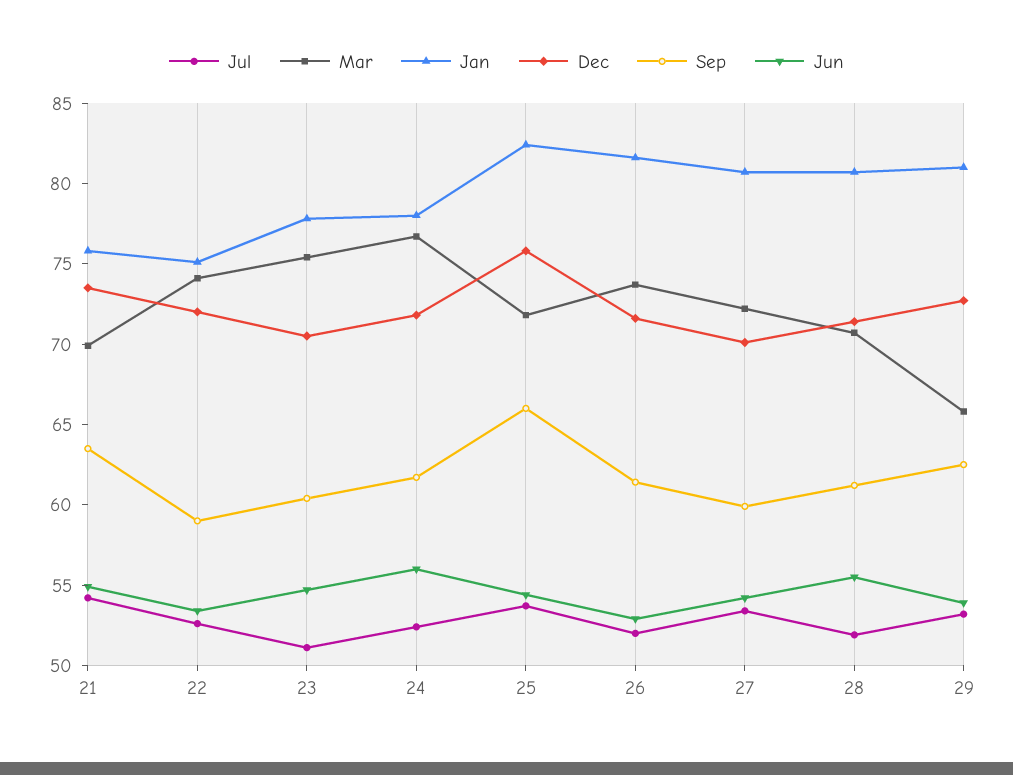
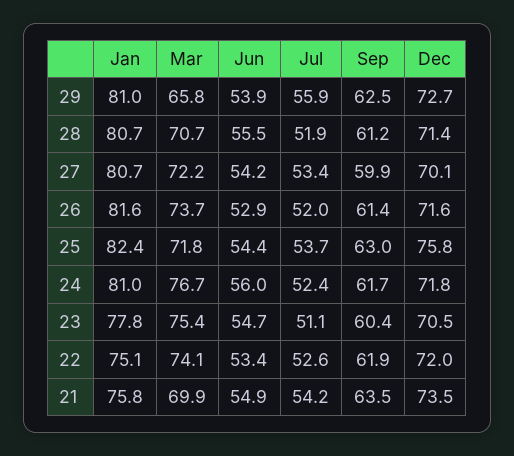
  {
    "Jul": {
      "21": 54.2,
      "22": 52.6,
      "23": 51.1,
      "24": 52.4,
      "25": 53.7,
      "26": 52,
      "27": 53.4,
      "28": 51.9,
-     "29": 53
+     "29": 55.9
    },
    "Mar": {
      "21": 69.9,
      "22": 74.1,
      "23": 75.4,
      "24": 76.7,
      "25": 71.8,
      "26": 73.7,
      "27": 72.2,
      "28": 70.7,
      "29": 65.8
    },
    "Jan": {
      "21": 75.8,
      "22": 75.1,
      "23": 77.8,
-     "24": 78,
+     "24": 81,
      "25": 82.4,
      "26": 81.6,
      "27": 80.7,
      "28": 80.7,
      "29": 81
    },
    "Dec": {
      "21": 73.5,
      "22": 72,
      "23": 70.5,
      "24": 71.8,
      "25": 75.8,
      "26": 71.6,
      "27": 70.1,
      "28": 71.4,
      "29": 72.7
    },
    "Sep": {
      "21": 63.5,
-     "22": 59,
+     "22": 61.9,
      "23": 60.4,
      "24": 61.7,
-     "25": 66,
+     "25": 63,
      "26": 61.4,
      "27": 59.9,
      "28": 61.2,
      "29": 62.5
    },
    "Jun": {
      "21": 54.9,
      "22": 53.4,
      "23": 54.7,
      "24": 56,
      "25": 54.4,
      "26": 52.9,
      "27": 54.2,
      "28": 55.5,
      "29": 53.9
    }
  }

